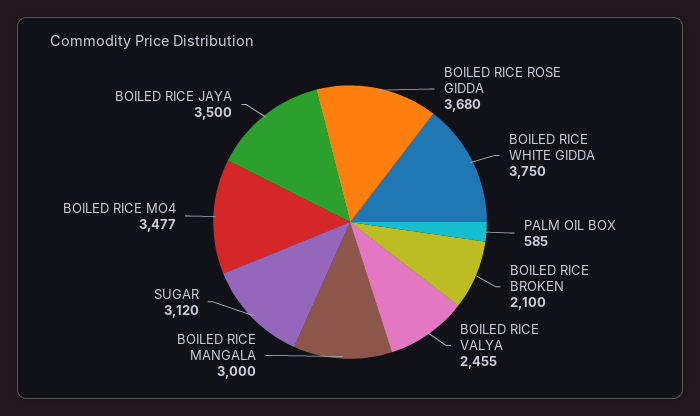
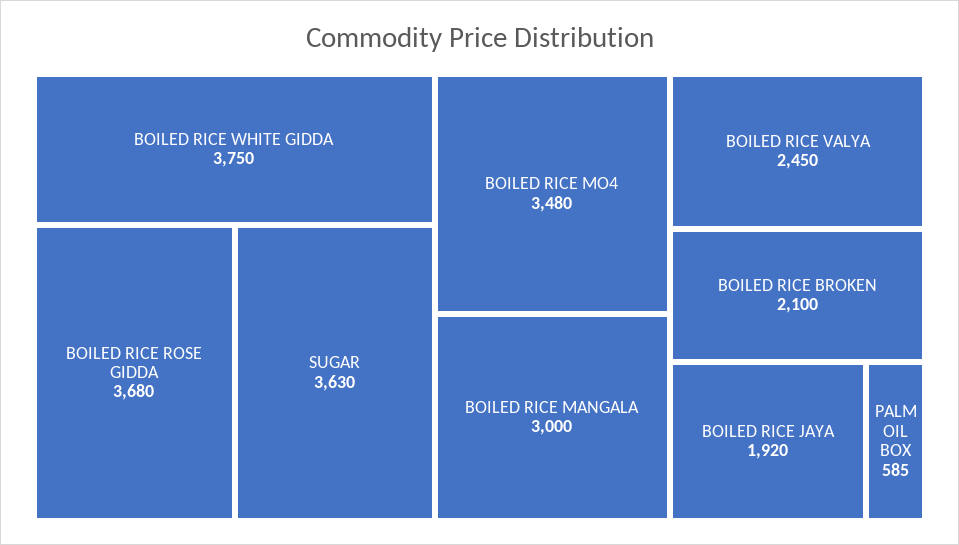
  {
    "BOILED RICE ROSE GIDDA": 3680,
    "BOILED RICE WHITE GIDDA": 3750,
    "PALM OIL BOX": 585,
    "BOILED RICE BROKEN": 2100,
-   "BOILED RICE VALYA": 2455,
+   "BOILED RICE VALYA": 2450,
    "BOILED RICE MANGALA": 3000,
-   "SUGAR": 3120,
+   "SUGAR": 3630,
-   "BOILED RICE MO4": 3477,
+   "BOILED RICE MO4": 3480,
-   "BOILED RICE JAYA": 3500
+   "BOILED RICE JAYA": 1920
  }

